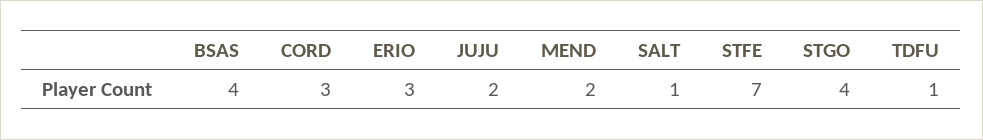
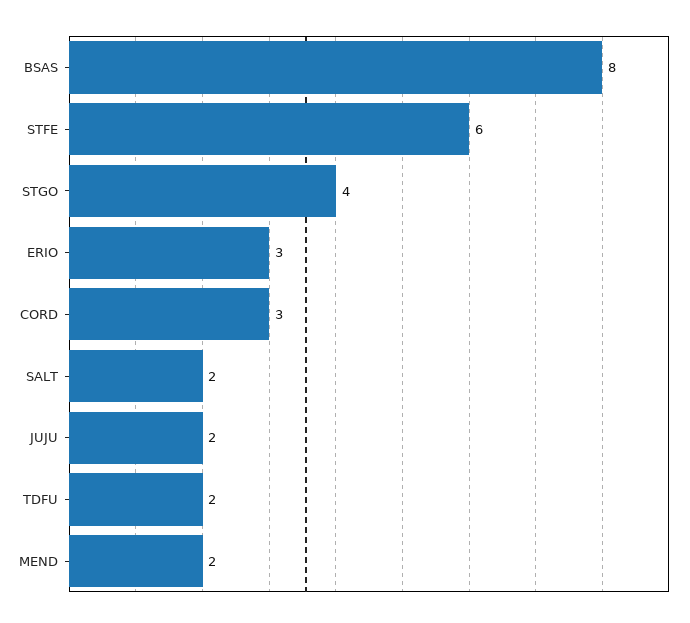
  {
-   "BSAS": 4,
+   "BSAS": 8,
    "CORD": 3,
    "ERIO": 3,
    "JUJU": 2,
    "MEND": 2,
-   "SALT": 1,
+   "SALT": 2,
-   "STFE": 7,
+   "STFE": 6,
    "STGO": 4,
-   "TDFU": 1
+   "TDFU": 2
  }

